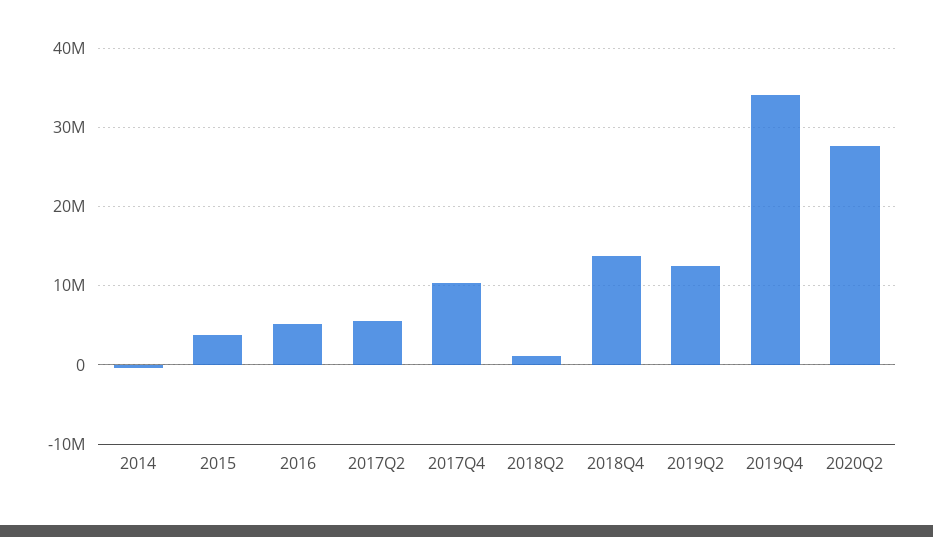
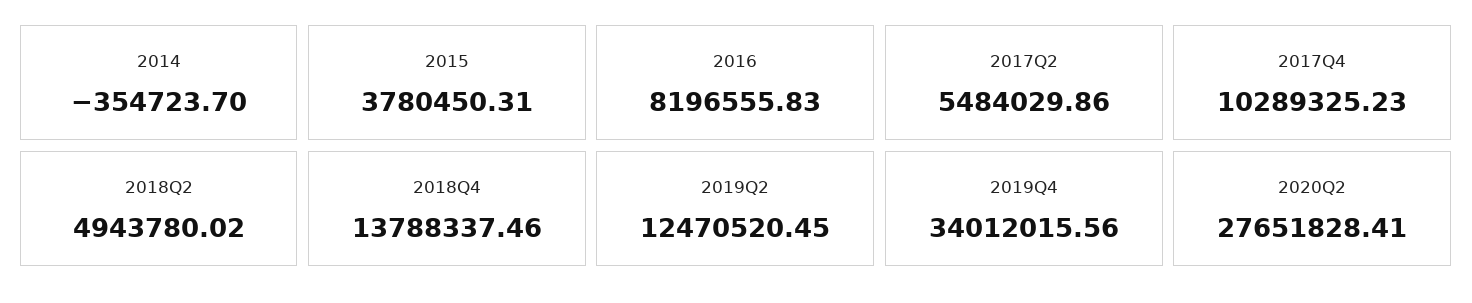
  {
    "2014": -354723.7,
    "2015": 3780450.31,
-   "2016": 5000000,
+   "2016": 8196555.83,
    "2017Q2": 5484029.86,
    "2017Q4": 10289325.23,
-   "2018Q2": 1000000,
+   "2018Q2": 4943780.02,
    "2018Q4": 13788337.46,
    "2019Q2": 12470520.45,
    "2019Q4": 34012015.56,
    "2020Q2": 27651828.41
  }

